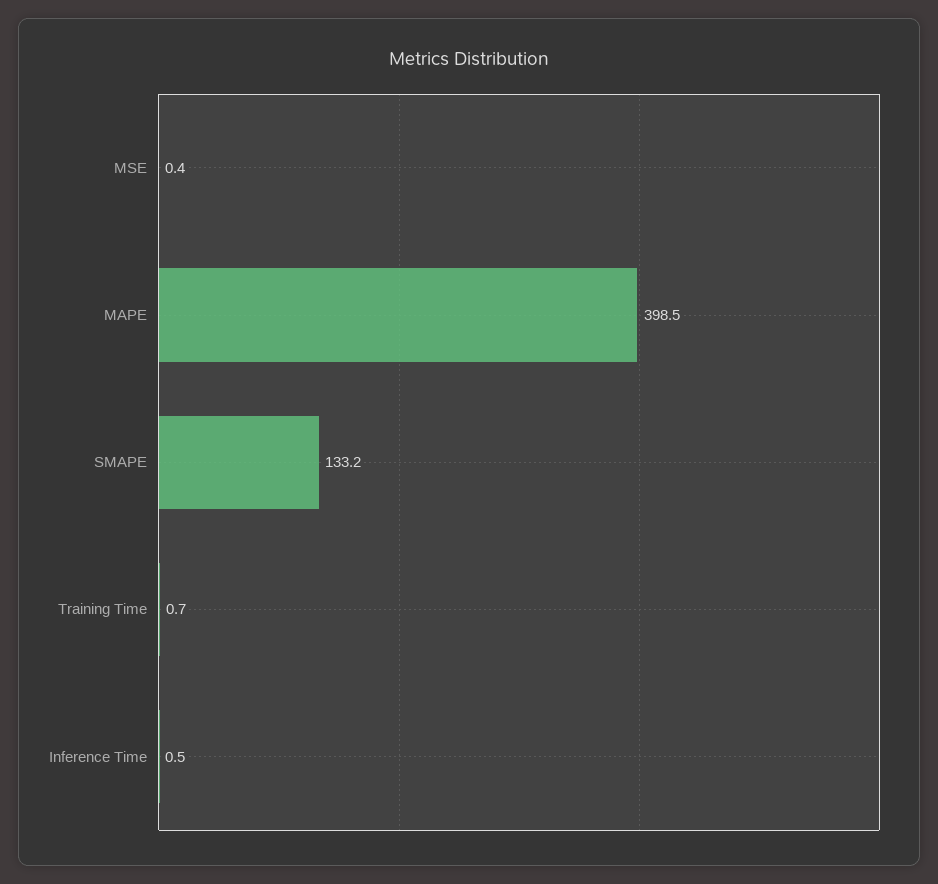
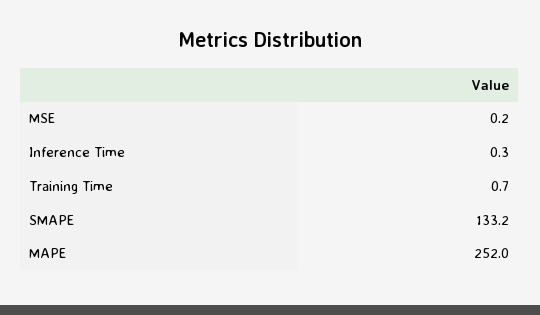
  {
-   "MSE": 0.4,
+   "MSE": 0.2,
-   "MAPE": 398.5,
+   "MAPE": 252,
    "SMAPE": 133.2,
    "Training Time": 0.7,
-   "Inference Time": 0.5
+   "Inference Time": 0.3
  }

